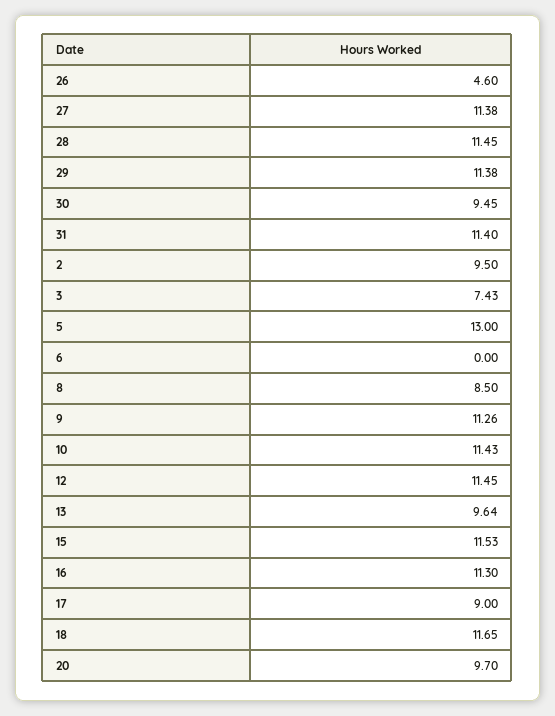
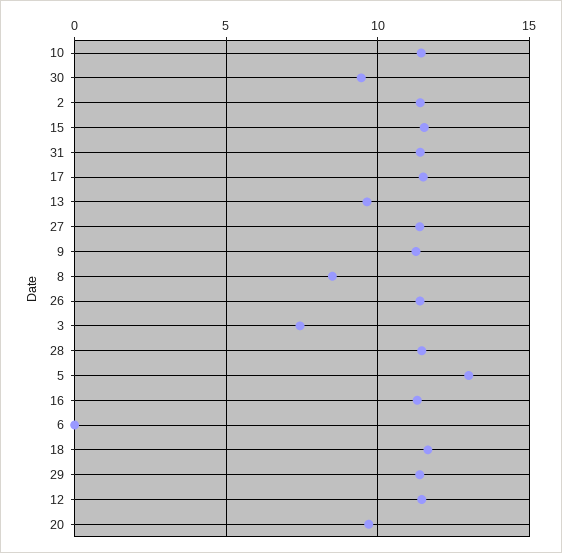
  {
-   "26": 4.6,
+   "26": 11.5,
    "27": 11.38,
    "28": 11.45,
    "29": 11.38,
    "30": 9.45,
    "31": 11.4,
-   "2": 9.5,
+   "2": 11.5,
    "3": 7.43,
    "5": 13,
    "6": 0,
    "8": 8.5,
    "9": 11.26,
    "10": 11.43,
    "12": 11.45,
    "13": 9.64,
    "15": 11.53,
    "16": 11.3,
-   "17": 9,
+   "17": 11.5,
    "18": 11.65,
    "20": 9.7
  }

